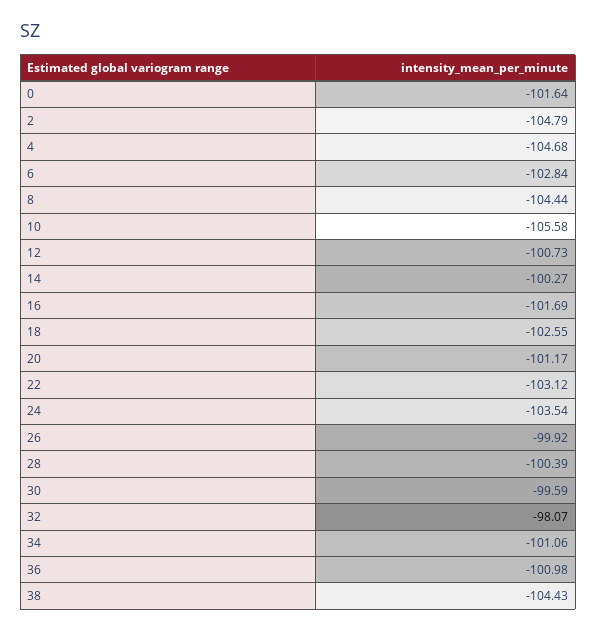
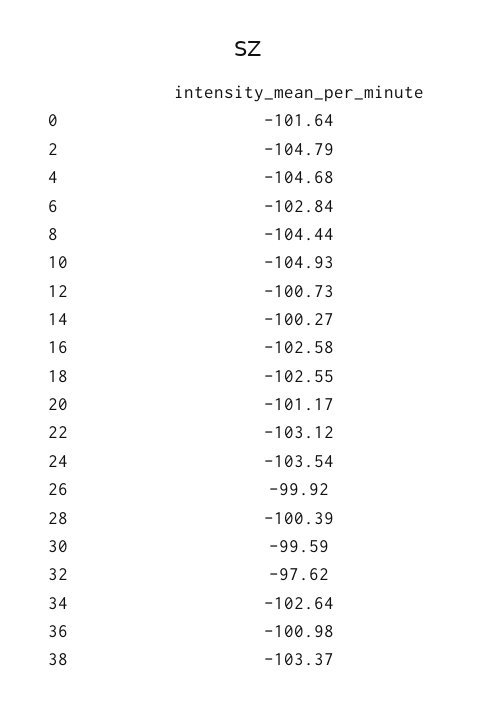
  {
    "0": -101.64,
    "2": -104.79,
    "4": -104.68,
    "6": -102.84,
    "8": -104.44,
-   "10": -105.58,
+   "10": -104.93,
    "12": -100.73,
    "14": -100.27,
-   "16": -101.69,
+   "16": -102.58,
    "18": -102.55,
    "20": -101.17,
    "22": -103.12,
    "24": -103.54,
    "26": -99.92,
    "28": -100.39,
    "30": -99.59,
-   "32": -98.07,
+   "32": -97.62,
-   "34": -101.06,
+   "34": -102.64,
    "36": -100.98,
-   "38": -104.43
+   "38": -103.37
  }

